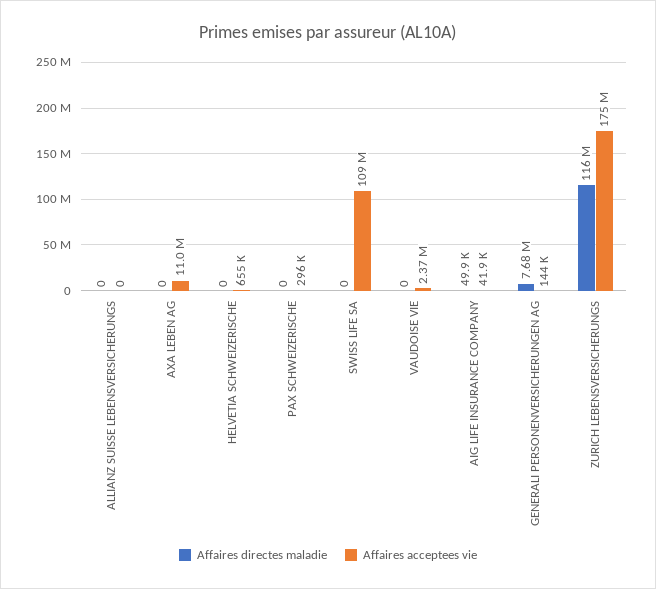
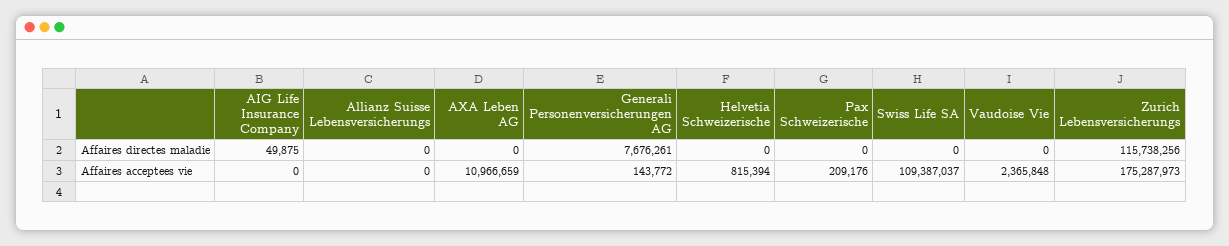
  {
    "Affaires directes maladie": {
      "ALLIANZ SUISSE LEBENSVERSICHERUNGS": 0,
      "AXA LEBEN AG": 0,
      "HELVETIA SCHWEIZERISCHE": 0,
      "PAX SCHWEIZERISCHE": 0,
      "SWISS LIFE SA": 0,
      "VAUDOISE VIE": 0,
      "AIG LIFE INSURANCE COMPANY": 49875,
      "GENERALI PERSONENVERSICHERUNGEN AG": 7676261,
      "ZURICH LEBENSVERSICHERUNGS": 115738256
    },
    "Affaires acceptees vie": {
      "ALLIANZ SUISSE LEBENSVERSICHERUNGS": 0,
      "AXA LEBEN AG": 10966659,
-     "HELVETIA SCHWEIZERISCHE": 655000,
+     "HELVETIA SCHWEIZERISCHE": 815394,
-     "PAX SCHWEIZERISCHE": 296000,
+     "PAX SCHWEIZERISCHE": 209176,
      "SWISS LIFE SA": 109387037,
      "VAUDOISE VIE": 2365848,
-     "AIG LIFE INSURANCE COMPANY": 41900,
+     "AIG LIFE INSURANCE COMPANY": 0,
      "GENERALI PERSONENVERSICHERUNGEN AG": 143772,
      "ZURICH LEBENSVERSICHERUNGS": 175287973
    }
  }

